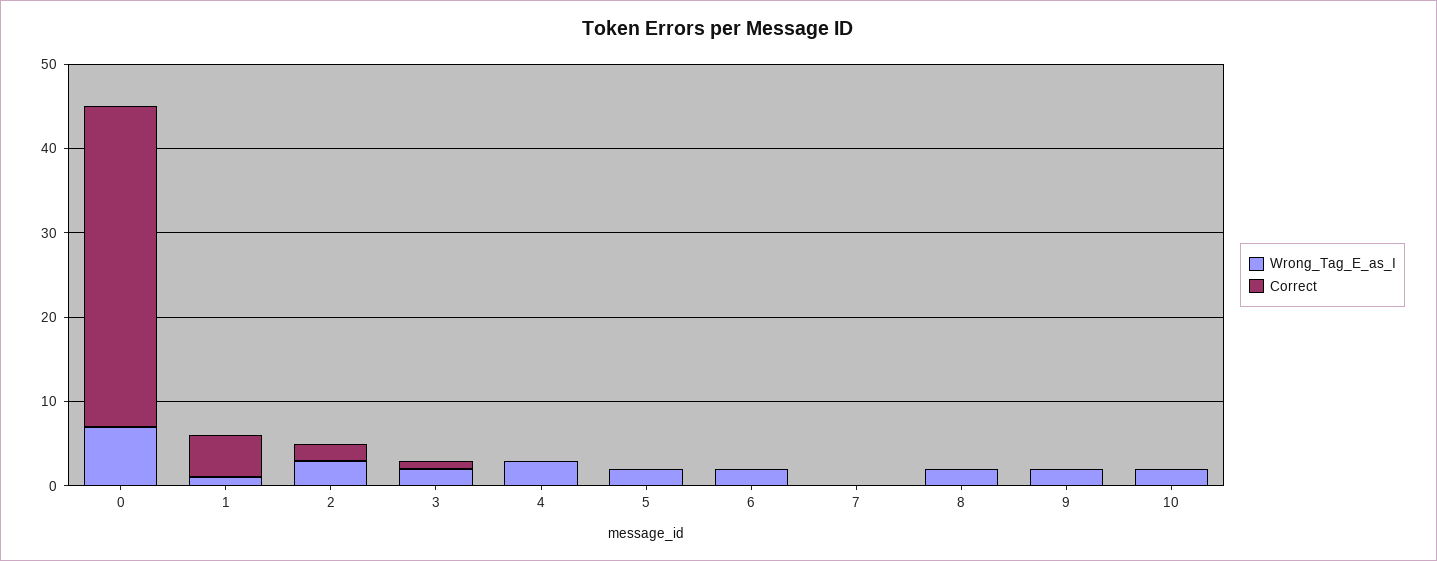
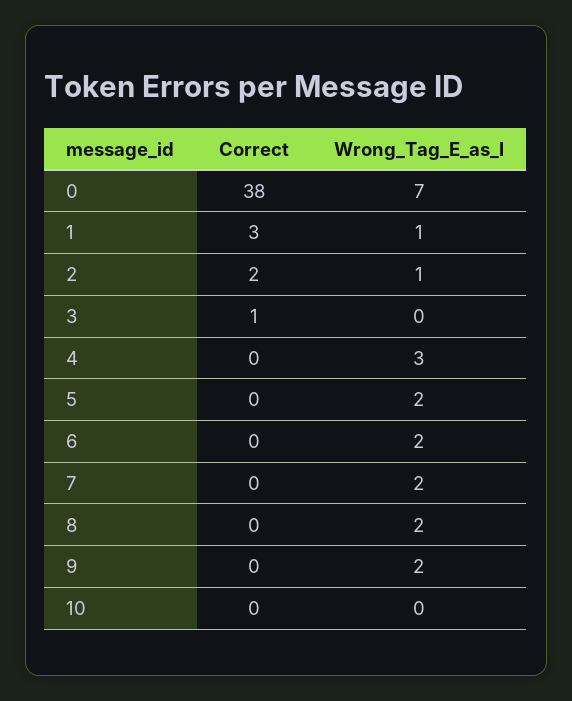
  {
    "Wrong_Tag_E_as_I": {
      "0": 7,
      "1": 1,
-     "2": 3,
+     "2": 1,
-     "3": 2,
+     "3": 0,
      "4": 3,
      "5": 2,
      "6": 2,
-     "7": 0,
+     "7": 2,
      "8": 2,
      "9": 2,
-     "10": 2
+     "10": 0
    },
    "Correct": {
      "0": 38,
-     "1": 5,
+     "1": 3,
      "2": 2,
      "3": 1,
      "4": 0,
      "5": 0,
      "6": 0,
      "7": 0,
      "8": 0,
      "9": 0,
      "10": 0
    }
  }

